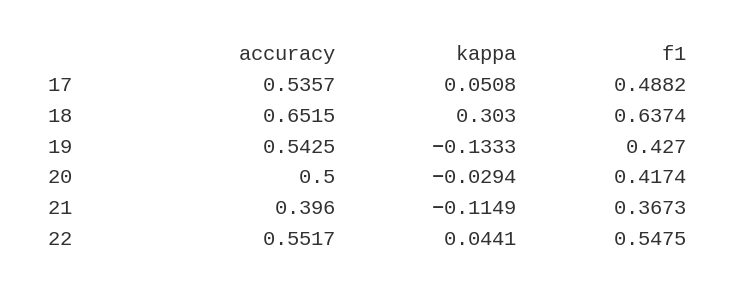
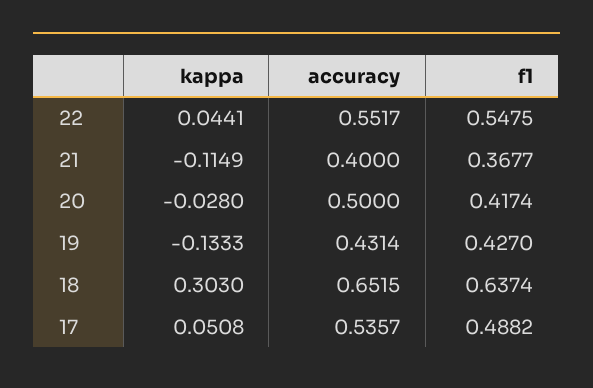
  {
    "accuracy": {
      "17": 0.5357,
      "18": 0.6515,
-     "19": 0.5425,
+     "19": 0.4314,
      "20": 0.5,
-     "21": 0.396,
+     "21": 0.4,
      "22": 0.5517
    },
    "kappa": {
      "17": 0.0508,
      "18": 0.303,
      "19": -0.1333,
-     "20": -0.0294,
+     "20": -0.028,
      "21": -0.1149,
      "22": 0.0441
    },
    "f1": {
      "17": 0.4882,
      "18": 0.6374,
      "19": 0.427,
      "20": 0.4174,
-     "21": 0.3673,
+     "21": 0.3677,
      "22": 0.5475
    }
  }

